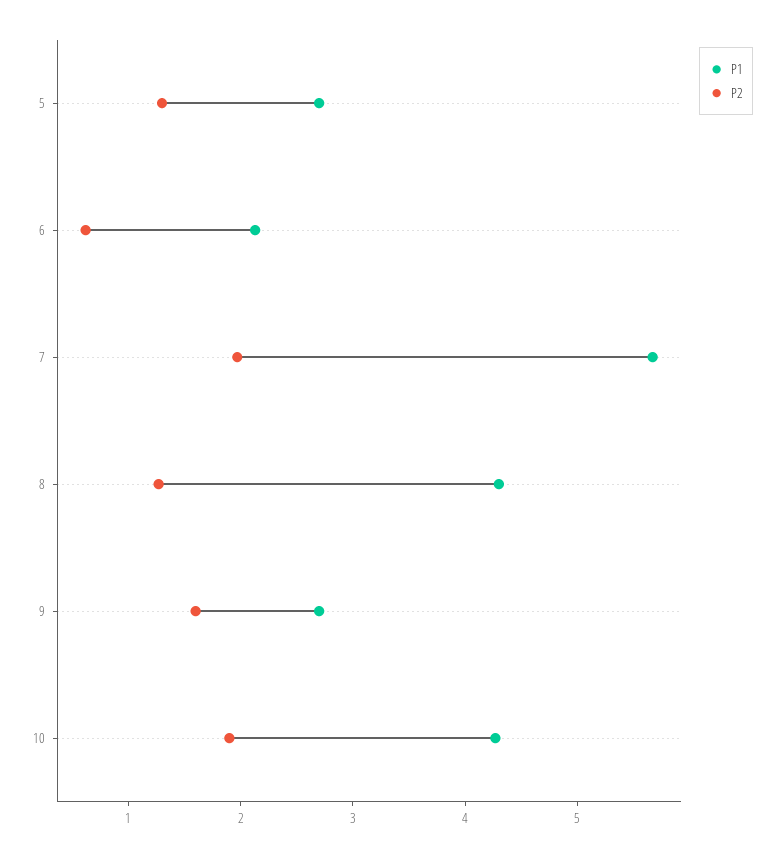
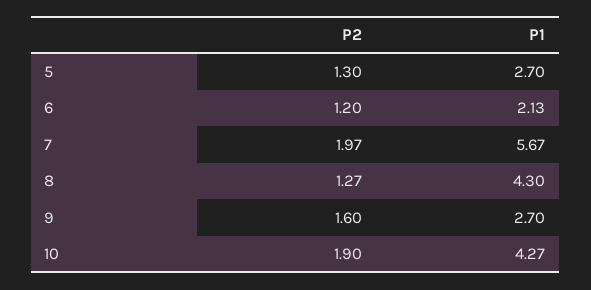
  {
    "P1": {
      "5": 2.7,
      "6": 2.13,
      "7": 5.67,
      "8": 4.3,
      "9": 2.7,
      "10": 4.27
    },
    "P2": {
      "5": 1.3,
-     "6": 0.6,
+     "6": 1.2,
      "7": 1.97,
      "8": 1.27,
      "9": 1.6,
      "10": 1.9
    }
  }

